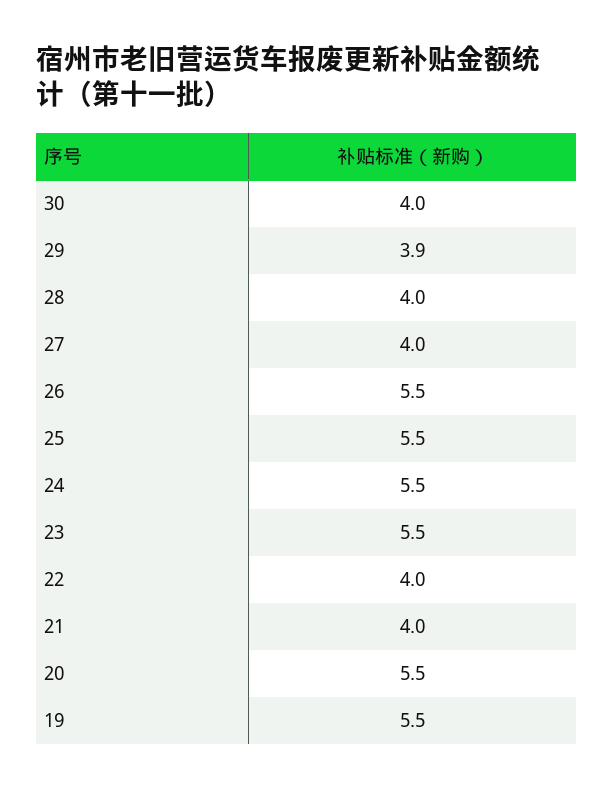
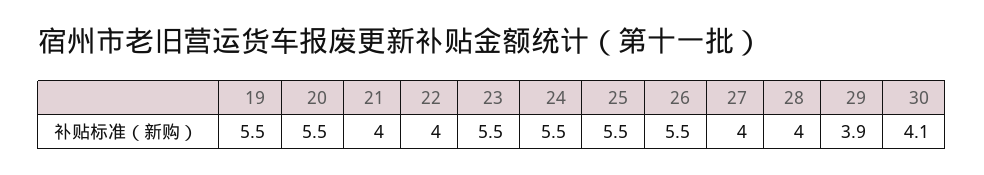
  {
-   "30": 4,
+   "30": 4.1,
    "29": 3.9,
    "28": 4,
    "27": 4,
    "26": 5.5,
    "25": 5.5,
    "24": 5.5,
    "23": 5.5,
    "22": 4,
    "21": 4,
    "20": 5.5,
    "19": 5.5
  }

